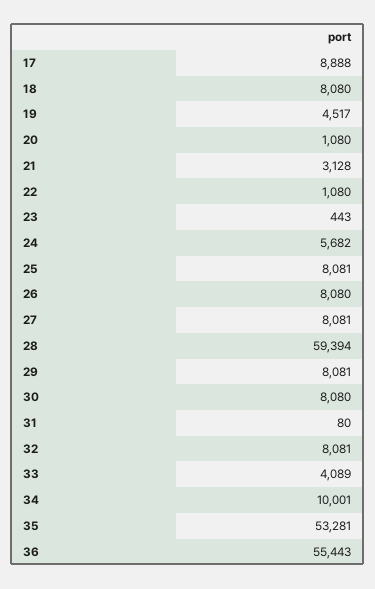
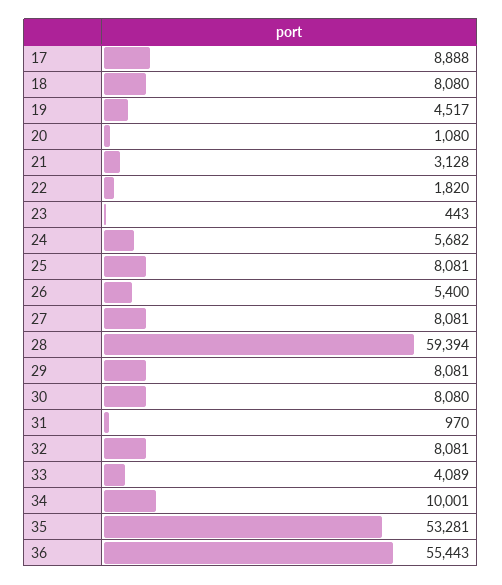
  {
    "17": 8888,
    "18": 8080,
    "19": 4517,
    "20": 1080,
    "21": 3128,
-   "22": 1080,
+   "22": 1820,
    "23": 443,
    "24": 5682,
    "25": 8081,
-   "26": 8080,
+   "26": 5400,
    "27": 8081,
    "28": 59394,
    "29": 8081,
    "30": 8080,
-   "31": 80,
+   "31": 970,
    "32": 8081,
    "33": 4089,
    "34": 10001,
    "35": 53281,
    "36": 55443
  }

